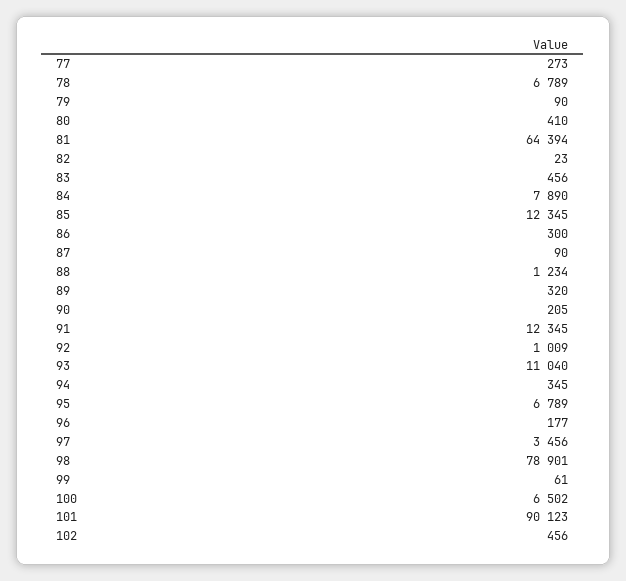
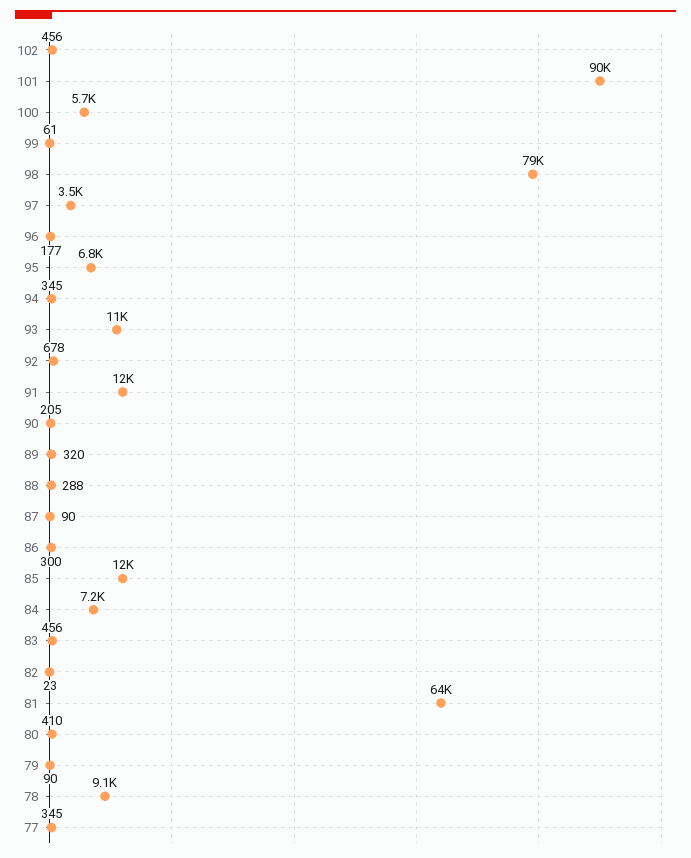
  {
-   "77": 273,
+   "77": 345,
-   "78": 6789,
+   "78": 9100,
    "79": 90,
    "80": 410,
    "81": 64394,
    "82": 23,
    "83": 456,
-   "84": 7890,
+   "84": 7200,
    "85": 12345,
    "86": 300,
    "87": 90,
-   "88": 1234,
+   "88": 288,
    "89": 320,
    "90": 205,
    "91": 12345,
-   "92": 1009,
+   "92": 678,
    "93": 11040,
    "94": 345,
    "95": 6789,
    "96": 177,
    "97": 3456,
    "98": 78901,
    "99": 61,
-   "100": 6502,
+   "100": 5700,
    "101": 90123,
    "102": 456
  }

